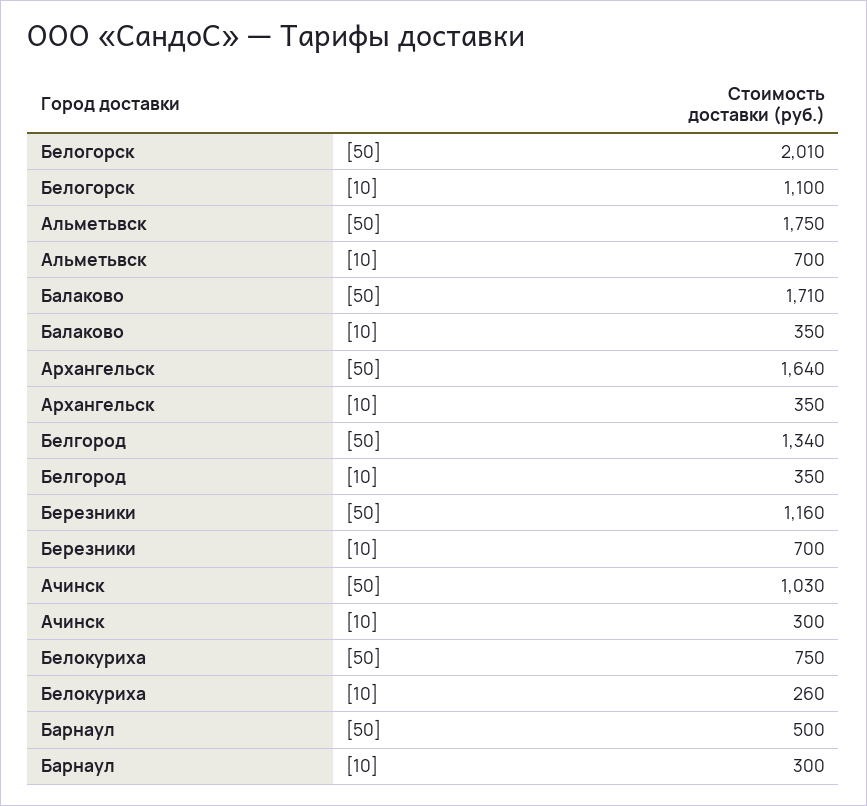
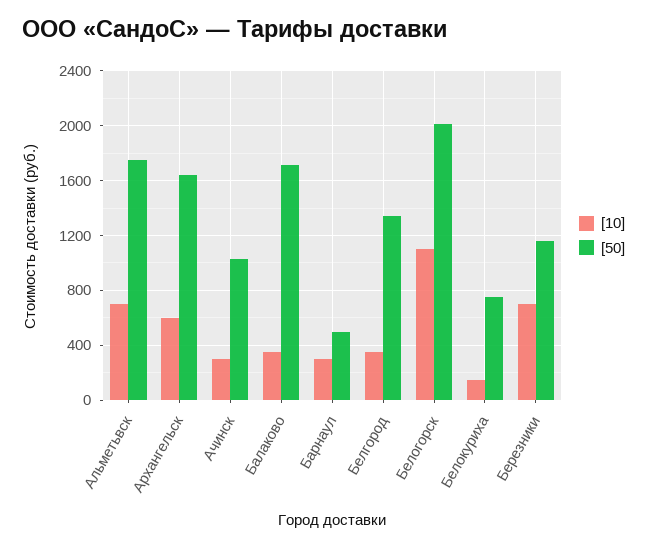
  {
    "[50]": {
      "Белогорск": 2010,
      "Альметьвск": 1750,
      "Балаково": 1710,
      "Архангельск": 1640,
      "Белгород": 1340,
      "Березники": 1160,
      "Ачинск": 1030,
      "Белокуриха": 750,
      "Барнаул": 500
    },
    "[10]": {
      "Белогорск": 1100,
      "Альметьвск": 700,
      "Балаково": 350,
-     "Архангельск": 350,
+     "Архангельск": 600,
      "Белгород": 350,
      "Березники": 700,
      "Ачинск": 300,
-     "Белокуриха": 260,
+     "Белокуриха": 150,
      "Барнаул": 300
    }
  }

